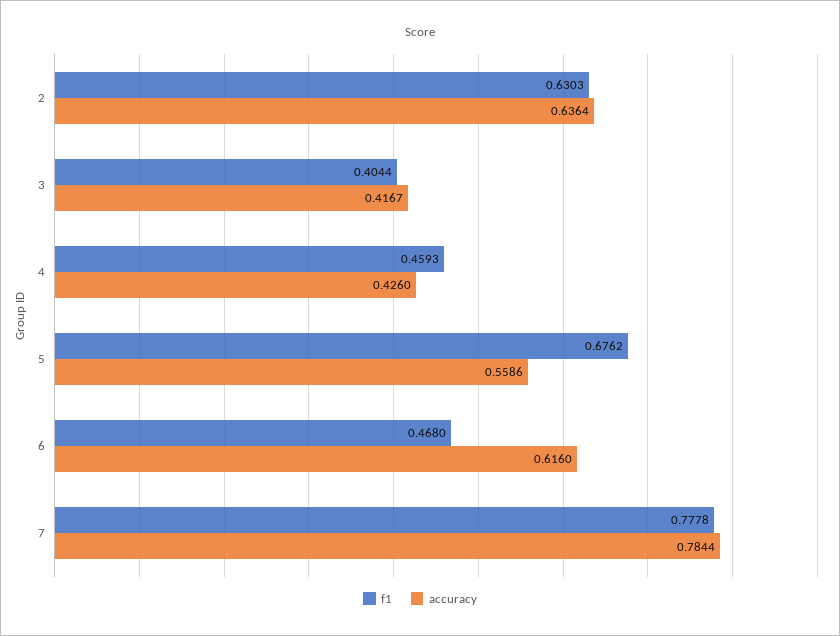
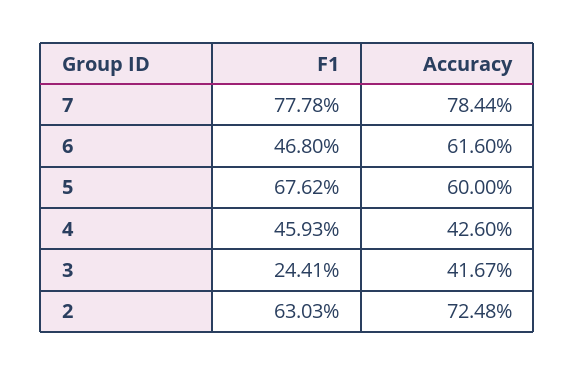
  {
    "f1": {
      "2": 0.6303,
-     "3": 0.4044,
+     "3": 0.2441,
      "4": 0.4593,
      "5": 0.6762,
      "6": 0.468,
      "7": 0.7778
    },
    "accuracy": {
-     "2": 0.6364,
+     "2": 0.7248,
      "3": 0.4167,
      "4": 0.426,
-     "5": 0.5586,
+     "5": 0.6,
      "6": 0.616,
      "7": 0.7844
    }
  }

